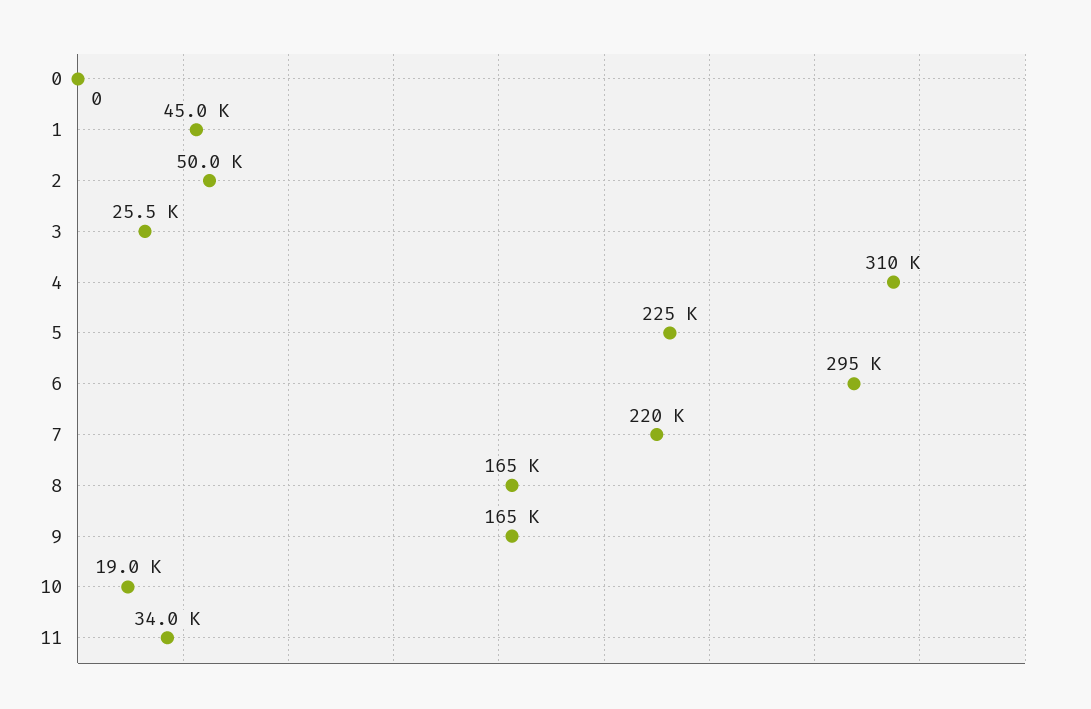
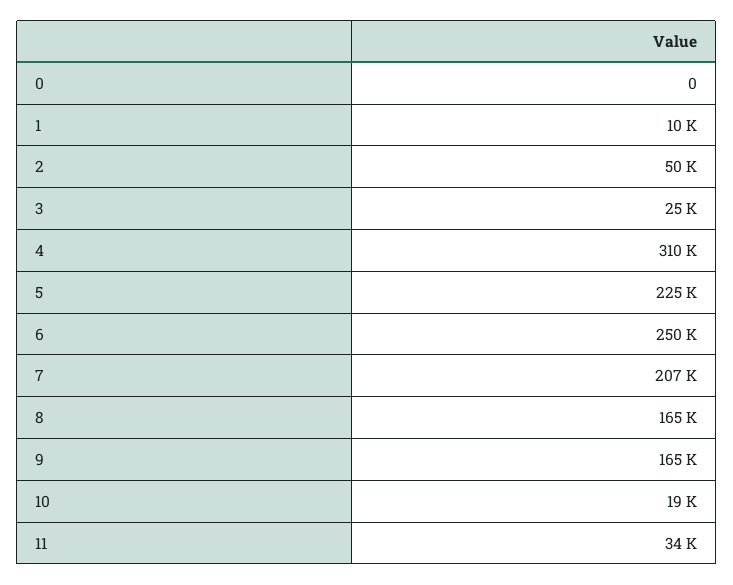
  {
    "0": 0,
-   "1": 45000,
+   "1": 10000,
    "2": 50000,
    "3": 25500,
    "4": 310000,
    "5": 225000,
-   "6": 295000,
+   "6": 250000,
-   "7": 220000,
+   "7": 207000,
    "8": 165000,
    "9": 165000,
    "10": 19000,
    "11": 34000
  }

